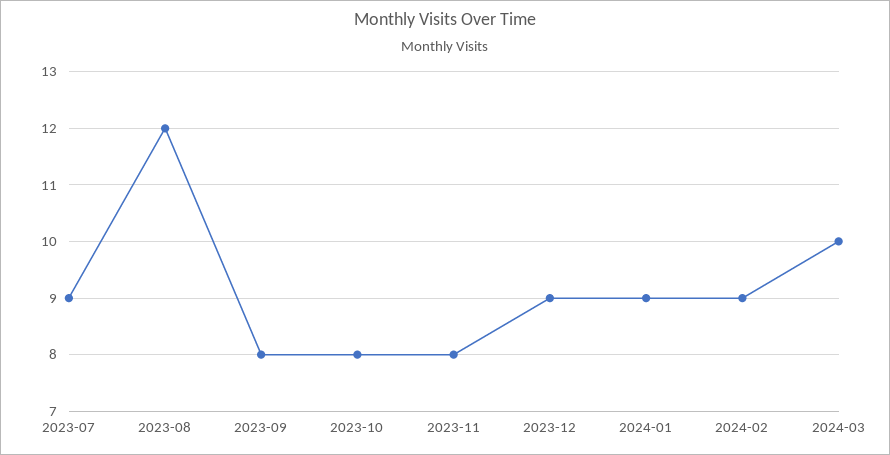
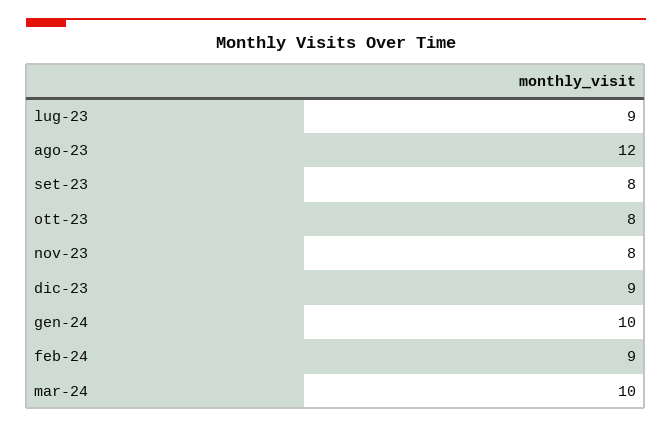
  {
    "2023-07": 9,
    "2023-08": 12,
    "2023-09": 8,
    "2023-10": 8,
    "2023-11": 8,
    "2023-12": 9,
-   "2024-01": 9,
+   "2024-01": 10,
    "2024-02": 9,
    "2024-03": 10
  }

